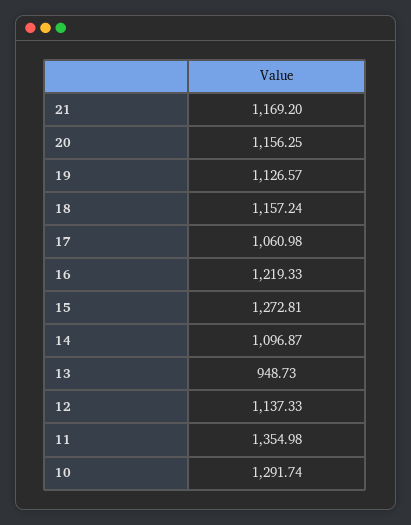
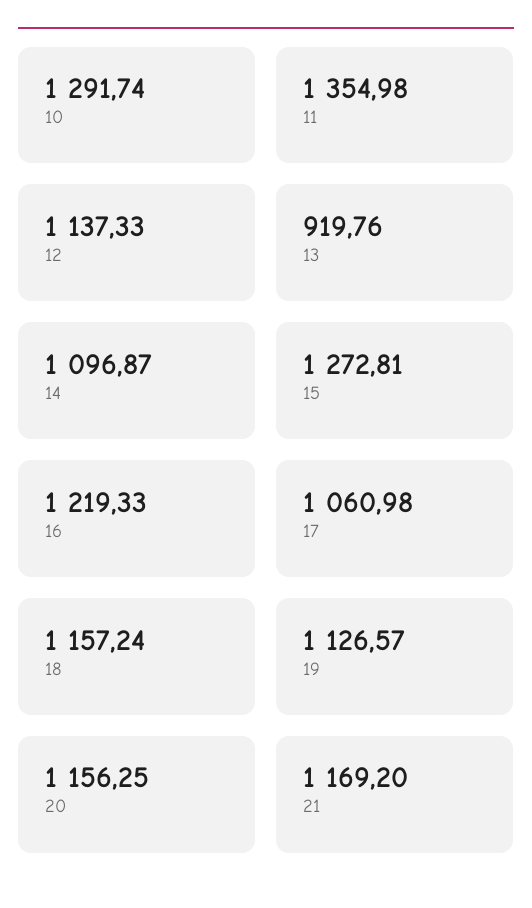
  {
    "21": 1169.2,
    "20": 1156.25,
    "19": 1126.57,
    "18": 1157.24,
    "17": 1060.98,
    "16": 1219.33,
    "15": 1272.81,
    "14": 1096.87,
-   "13": 948.73,
+   "13": 919.76,
    "12": 1137.33,
    "11": 1354.98,
    "10": 1291.74
  }

